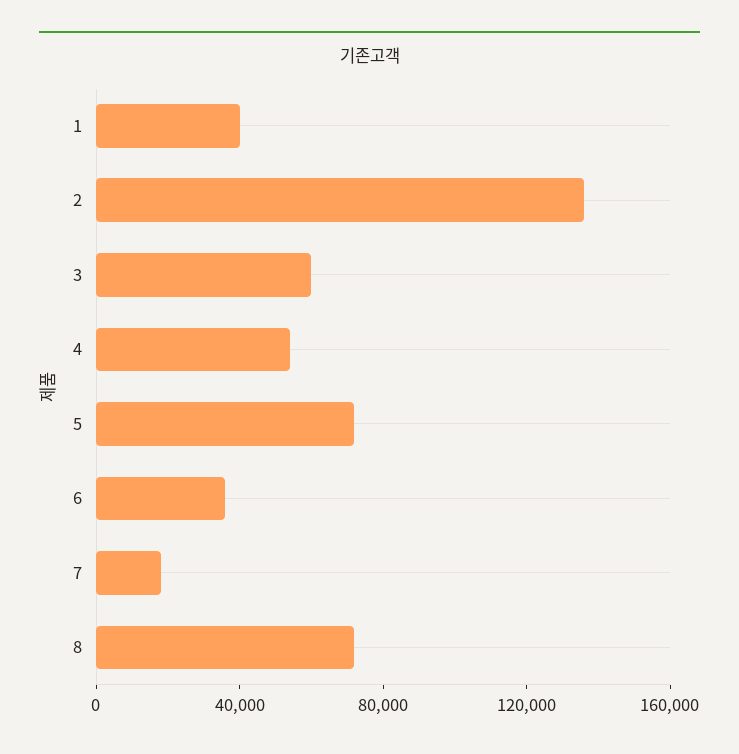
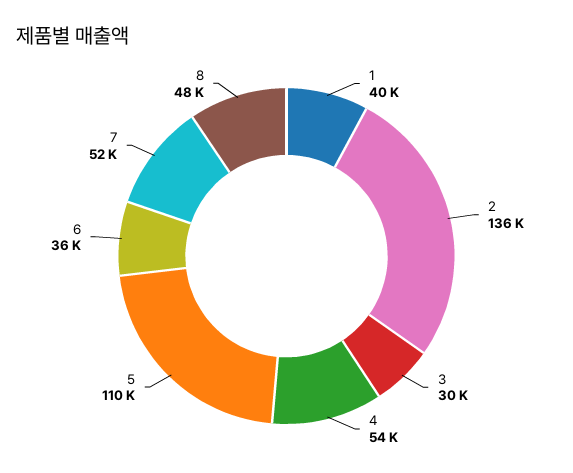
  {
    "1": 40000,
    "2": 136000,
-   "3": 60000,
+   "3": 30000,
    "4": 54000,
-   "5": 70000,
+   "5": 110000,
    "6": 36000,
-   "7": 20000,
+   "7": 52000,
-   "8": 70000
+   "8": 48000
  }

